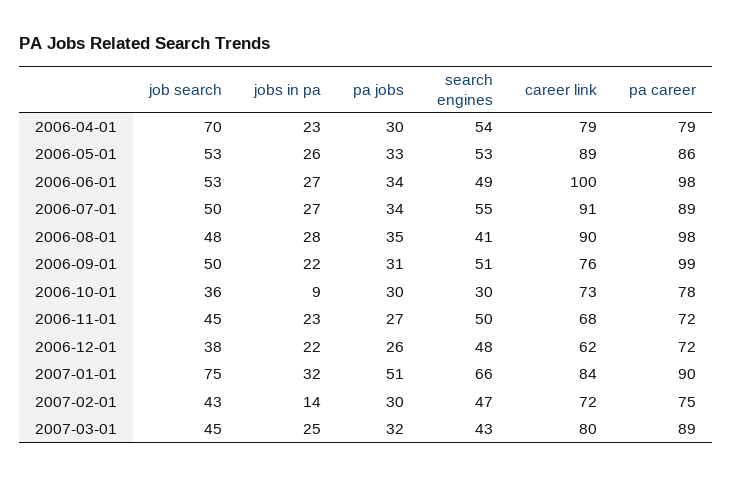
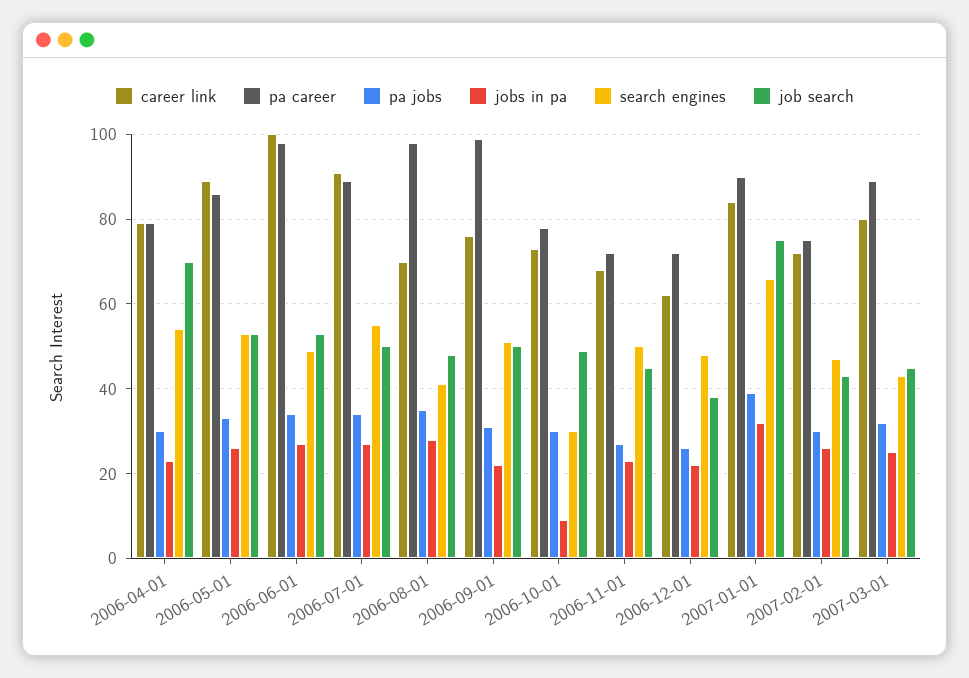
  {
    "job search": {
      "2006-04-01": 70,
      "2006-05-01": 53,
      "2006-06-01": 53,
      "2006-07-01": 50,
      "2006-08-01": 48,
      "2006-09-01": 50,
-     "2006-10-01": 36,
+     "2006-10-01": 50,
      "2006-11-01": 45,
      "2006-12-01": 38,
      "2007-01-01": 75,
      "2007-02-01": 43,
      "2007-03-01": 45
    },
    "jobs in pa": {
      "2006-04-01": 23,
      "2006-05-01": 26,
      "2006-06-01": 27,
      "2006-07-01": 27,
      "2006-08-01": 28,
      "2006-09-01": 22,
      "2006-10-01": 9,
      "2006-11-01": 23,
      "2006-12-01": 22,
      "2007-01-01": 32,
-     "2007-02-01": 14,
+     "2007-02-01": 25,
      "2007-03-01": 25
    },
    "pa jobs": {
      "2006-04-01": 30,
      "2006-05-01": 33,
      "2006-06-01": 34,
      "2006-07-01": 34,
      "2006-08-01": 35,
      "2006-09-01": 31,
      "2006-10-01": 30,
      "2006-11-01": 27,
      "2006-12-01": 26,
-     "2007-01-01": 51,
+     "2007-01-01": 40,
      "2007-02-01": 30,
      "2007-03-01": 32
    },
    "search engines": {
      "2006-04-01": 54,
      "2006-05-01": 53,
      "2006-06-01": 49,
      "2006-07-01": 55,
      "2006-08-01": 41,
      "2006-09-01": 51,
      "2006-10-01": 30,
      "2006-11-01": 50,
      "2006-12-01": 48,
      "2007-01-01": 66,
      "2007-02-01": 47,
      "2007-03-01": 43
    },
    "career link": {
      "2006-04-01": 79,
      "2006-05-01": 89,
      "2006-06-01": 100,
      "2006-07-01": 91,
-     "2006-08-01": 90,
+     "2006-08-01": 70,
      "2006-09-01": 76,
      "2006-10-01": 73,
      "2006-11-01": 68,
      "2006-12-01": 62,
      "2007-01-01": 84,
      "2007-02-01": 72,
      "2007-03-01": 80
    },
    "pa career": {
      "2006-04-01": 79,
      "2006-05-01": 86,
      "2006-06-01": 98,
      "2006-07-01": 89,
      "2006-08-01": 98,
      "2006-09-01": 99,
      "2006-10-01": 78,
      "2006-11-01": 72,
      "2006-12-01": 72,
      "2007-01-01": 90,
      "2007-02-01": 75,
      "2007-03-01": 89
    }
  }

